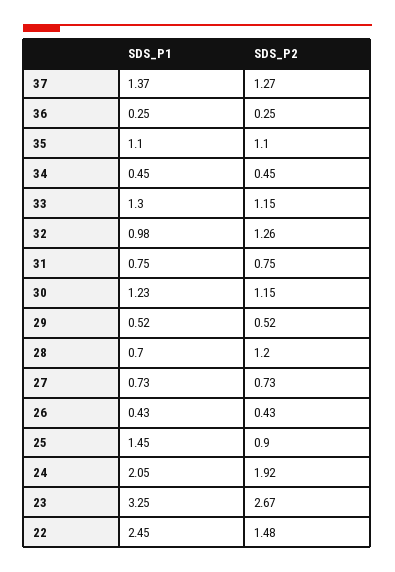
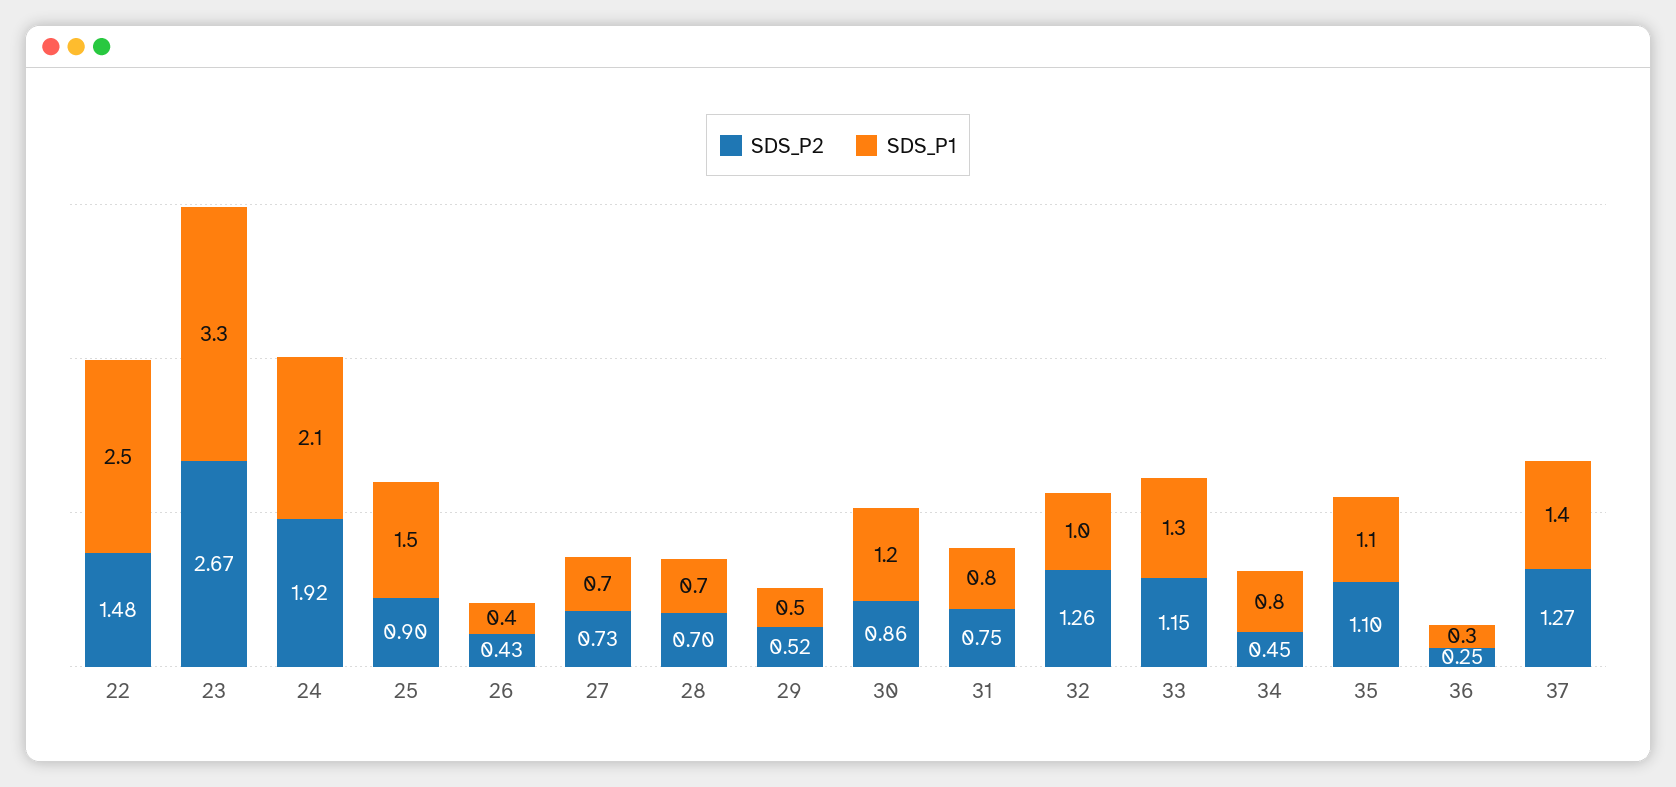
  {
    "SDS_P1": {
      "37": 1.37,
      "36": 0.25,
      "35": 1.1,
-     "34": 0.45,
+     "34": 0.8,
      "33": 1.3,
      "32": 0.98,
      "31": 0.75,
      "30": 1.23,
      "29": 0.52,
      "28": 0.7,
      "27": 0.73,
      "26": 0.43,
      "25": 1.45,
      "24": 2.05,
      "23": 3.25,
      "22": 2.45
    },
    "SDS_P2": {
      "37": 1.27,
      "36": 0.25,
      "35": 1.1,
      "34": 0.45,
      "33": 1.15,
      "32": 1.26,
      "31": 0.75,
-     "30": 1.15,
+     "30": 0.86,
      "29": 0.52,
-     "28": 1.2,
+     "28": 0.7,
      "27": 0.73,
      "26": 0.43,
      "25": 0.9,
      "24": 1.92,
      "23": 2.67,
      "22": 1.48
    }
  }

